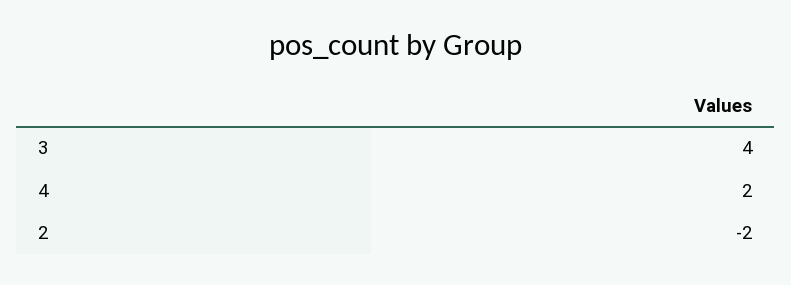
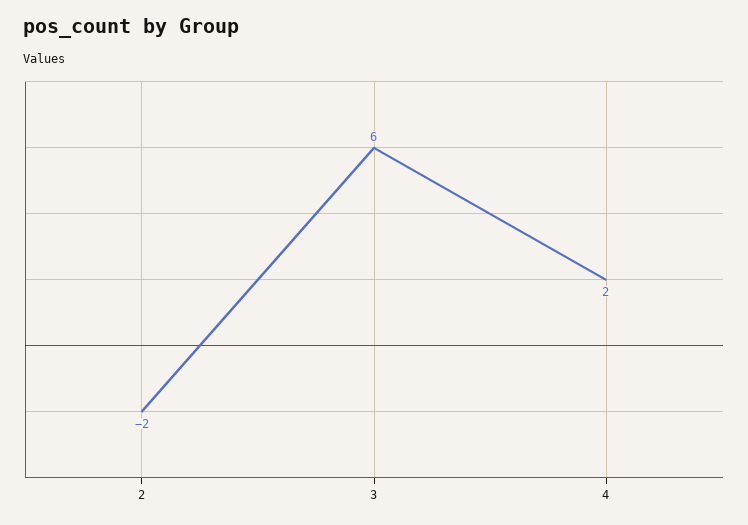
  {
-   "3": 4,
+   "3": 6,
    "4": 2,
    "2": -2
  }

